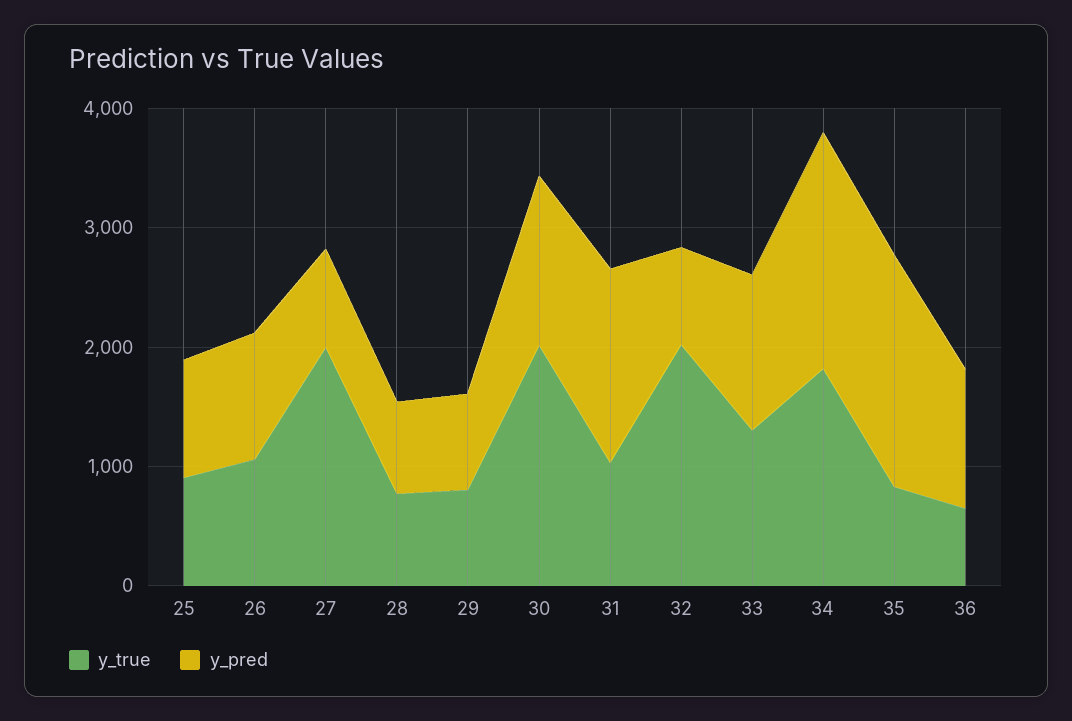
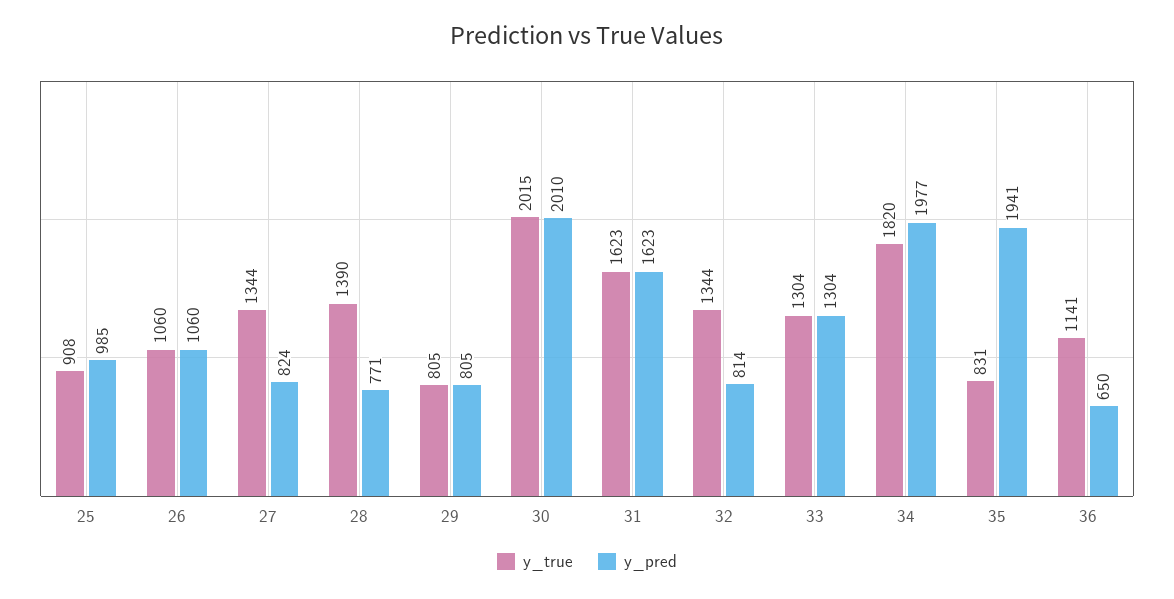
  {
    "y_true": {
      "25": 908,
      "26": 1060,
-     "27": 2000,
+     "27": 1344,
-     "28": 800,
+     "28": 1390,
      "29": 805,
      "30": 2015,
-     "31": 1000,
+     "31": 1623,
-     "32": 2000,
+     "32": 1344,
      "33": 1304,
      "34": 1820,
      "35": 831,
-     "36": 600
+     "36": 1141
    },
    "y_pred": {
      "25": 985,
      "26": 1060,
      "27": 824,
      "28": 771,
      "29": 805,
-     "30": 1400,
+     "30": 2010,
      "31": 1623,
      "32": 814,
      "33": 1304,
      "34": 1977,
      "35": 1941,
-     "36": 1200
+     "36": 650
    }
  }

